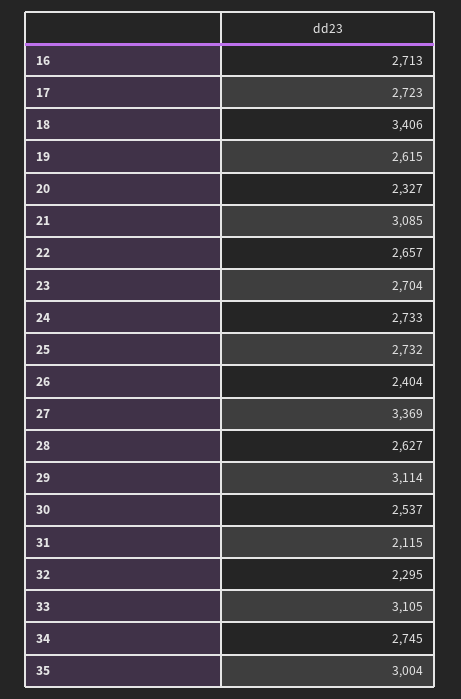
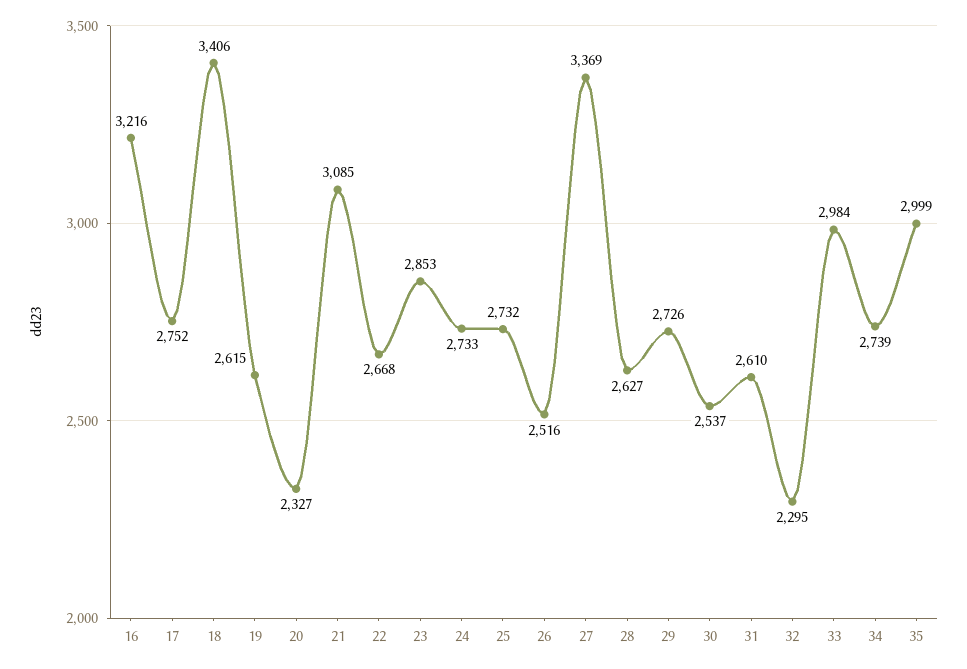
  {
-   "16": 2713,
+   "16": 3216,
-   "17": 2723,
+   "17": 2752,
    "18": 3406,
    "19": 2615,
    "20": 2327,
    "21": 3085,
-   "22": 2657,
+   "22": 2668,
-   "23": 2704,
+   "23": 2853,
    "24": 2733,
    "25": 2732,
-   "26": 2404,
+   "26": 2516,
    "27": 3369,
    "28": 2627,
-   "29": 3114,
+   "29": 2726,
    "30": 2537,
-   "31": 2115,
+   "31": 2610,
    "32": 2295,
-   "33": 3105,
+   "33": 2984,
-   "34": 2745,
+   "34": 2739,
-   "35": 3004
+   "35": 2999
  }

